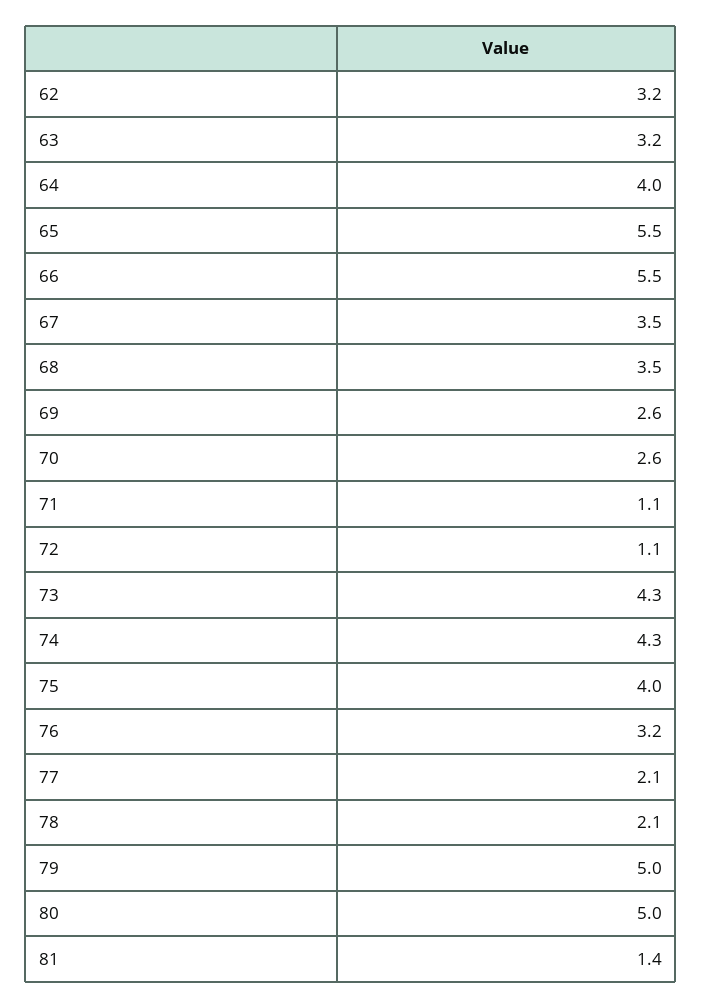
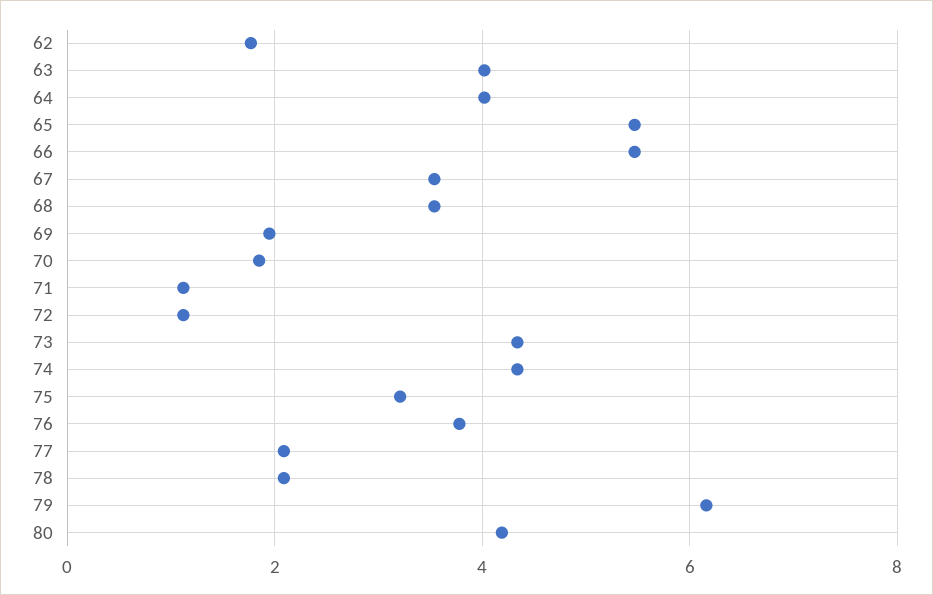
  {
-   "62": 3.2,
+   "62": 1.8,
-   "63": 3.2,
+   "63": 4,
    "64": 4,
    "65": 5.5,
    "66": 5.5,
    "67": 3.5,
    "68": 3.5,
-   "69": 2.6,
+   "69": 2,
-   "70": 2.6,
+   "70": 1.8,
    "71": 1.1,
    "72": 1.1,
    "73": 4.3,
    "74": 4.3,
-   "75": 4,
+   "75": 3.2,
-   "76": 3.2,
+   "76": 3.8,
    "77": 2.1,
    "78": 2.1,
-   "79": 5,
+   "79": 6.2,
-   "80": 5,
+   "80": 4.2
-   "81": 1.4
  }

